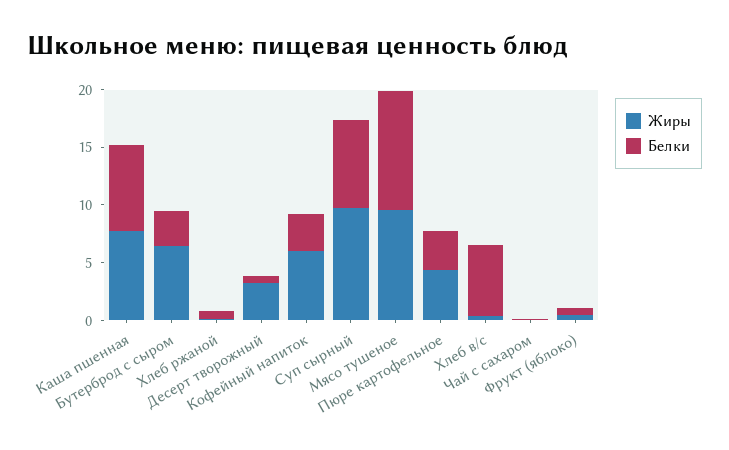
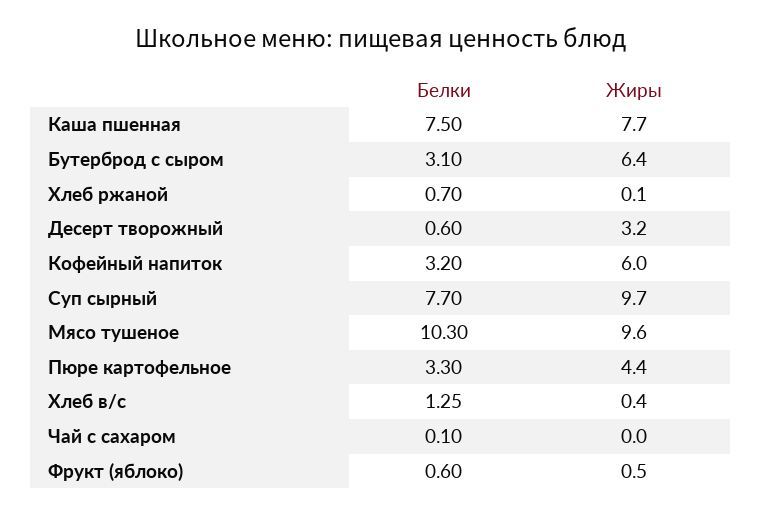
  {
    "Жиры": {
      "Каша пшенная": 7.7,
      "Бутерброд с сыром": 6.4,
      "Хлеб ржаной": 0.1,
      "Десерт творожный": 3.2,
      "Кофейный напиток": 6,
      "Суп сырный": 9.7,
      "Мясо тушеное": 9.6,
      "Пюре картофельное": 4.4,
      "Хлеб в/с": 0.4,
      "Чай с сахаром": 0,
      "Фрукт (яблоко)": 0.5
    },
    "Белки": {
      "Каша пшенная": 7.5,
      "Бутерброд с сыром": 3.1,
      "Хлеб ржаной": 0.7,
      "Десерт творожный": 0.6,
      "Кофейный напиток": 3.2,
      "Суп сырный": 7.7,
      "Мясо тушеное": 10.3,
      "Пюре картофельное": 3.3,
-     "Хлеб в/с": 6,
+     "Хлеб в/с": 1.25,
      "Чай с сахаром": 0.1,
      "Фрукт (яблоко)": 0.6
    }
  }

